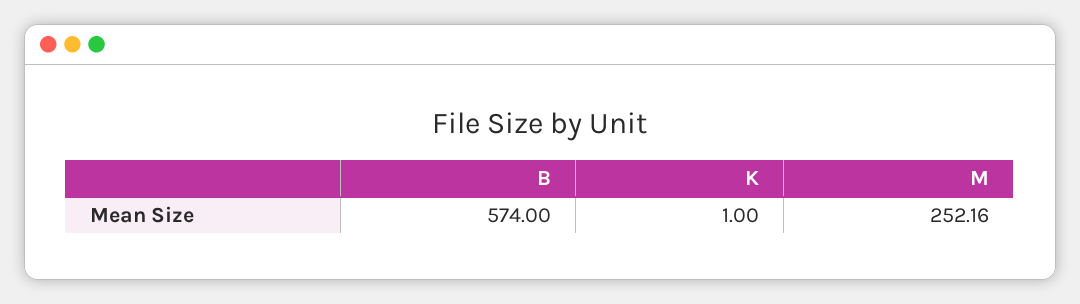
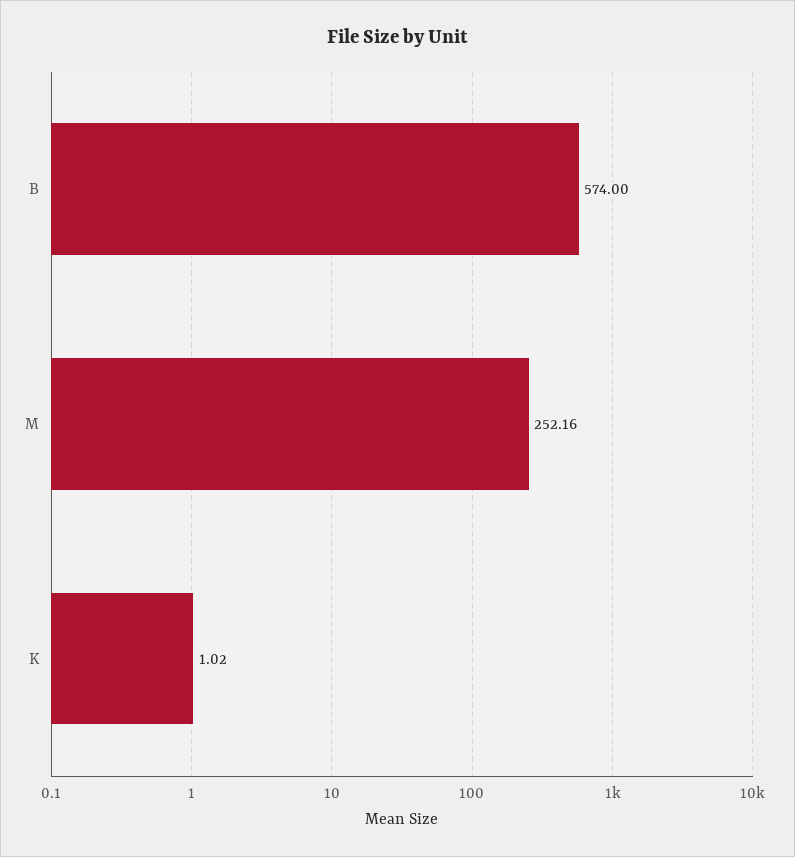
  {
    "B": 574,
-   "K": 1,
+   "K": 1.02,
    "M": 252.16
  }

